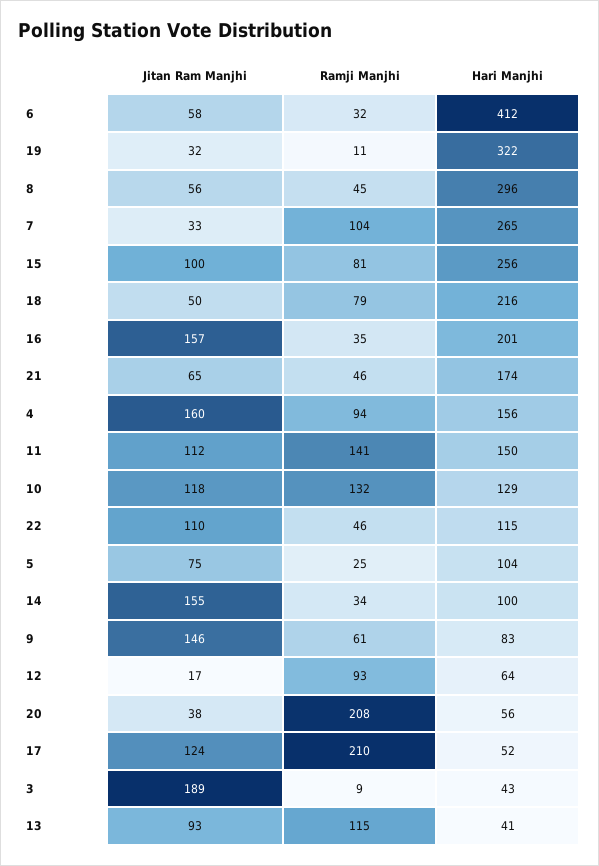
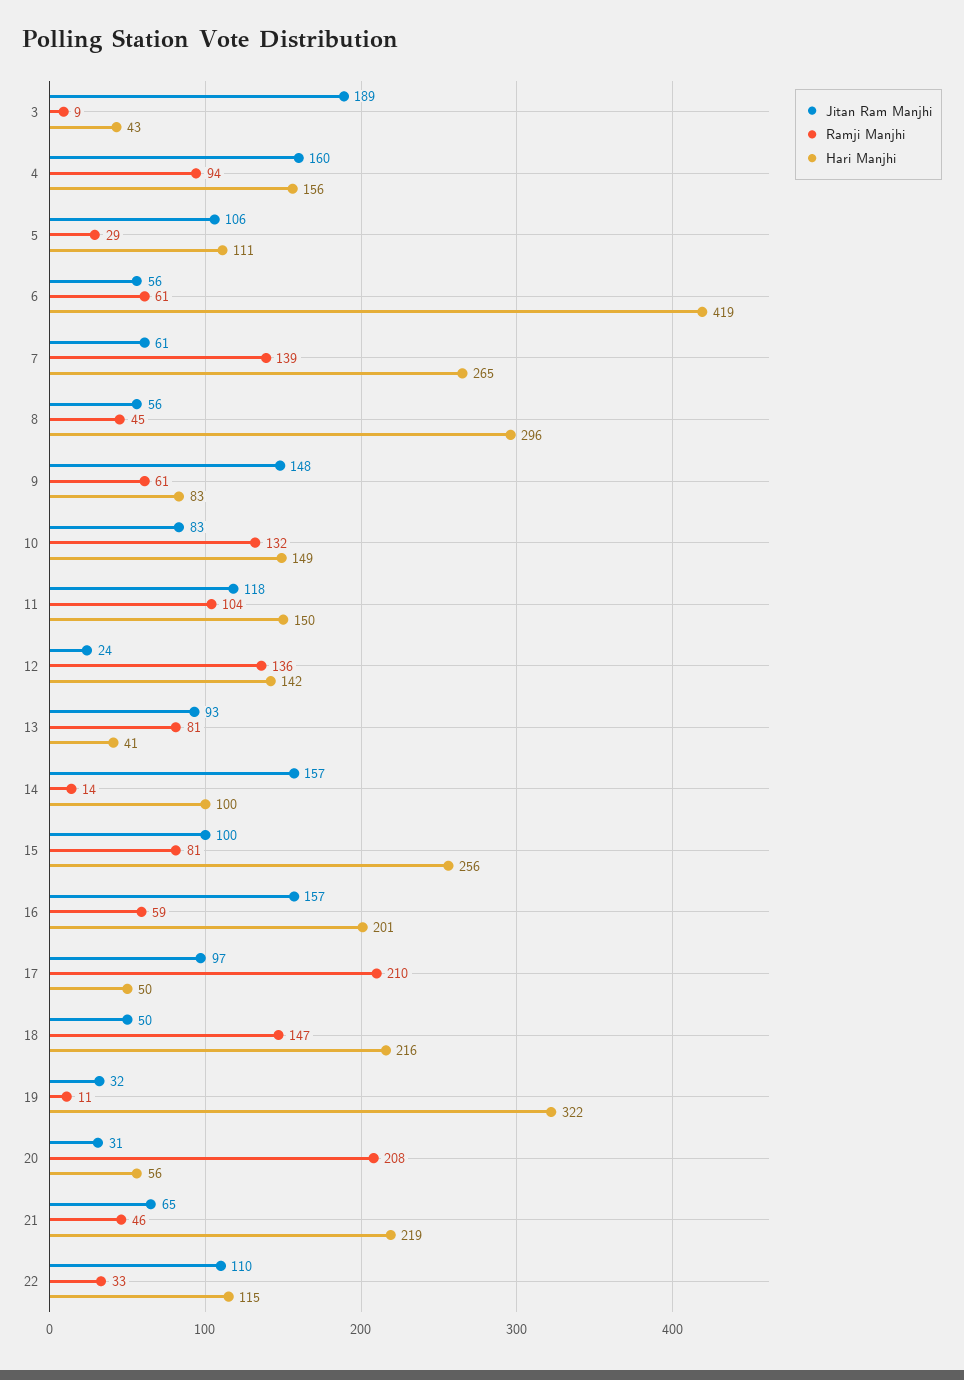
  {
    "Jitan Ram Manjhi": {
-     "6": 58,
+     "6": 56,
      "19": 32,
      "8": 56,
-     "7": 33,
+     "7": 61,
      "15": 100,
      "18": 50,
      "16": 157,
      "21": 65,
      "4": 160,
-     "11": 112,
+     "11": 118,
-     "10": 118,
+     "10": 83,
      "22": 110,
-     "5": 75,
+     "5": 106,
-     "14": 155,
+     "14": 157,
-     "9": 146,
+     "9": 148,
-     "12": 17,
+     "12": 24,
-     "20": 38,
+     "20": 31,
-     "17": 124,
+     "17": 97,
      "3": 189,
      "13": 93
    },
    "Ramji Manjhi": {
-     "6": 32,
+     "6": 61,
      "19": 11,
      "8": 45,
-     "7": 104,
+     "7": 139,
      "15": 81,
-     "18": 79,
+     "18": 147,
-     "16": 35,
+     "16": 59,
      "21": 46,
      "4": 94,
-     "11": 141,
+     "11": 104,
      "10": 132,
-     "22": 46,
+     "22": 33,
-     "5": 25,
+     "5": 29,
-     "14": 34,
+     "14": 14,
      "9": 61,
-     "12": 93,
+     "12": 136,
      "20": 208,
      "17": 210,
      "3": 9,
-     "13": 115
+     "13": 81
    },
    "Hari Manjhi": {
-     "6": 412,
+     "6": 419,
      "19": 322,
      "8": 296,
      "7": 265,
      "15": 256,
      "18": 216,
      "16": 201,
-     "21": 174,
+     "21": 219,
      "4": 156,
      "11": 150,
-     "10": 129,
+     "10": 149,
      "22": 115,
-     "5": 104,
+     "5": 111,
      "14": 100,
      "9": 83,
-     "12": 64,
+     "12": 142,
      "20": 56,
-     "17": 52,
+     "17": 50,
      "3": 43,
      "13": 41
    }
  }

